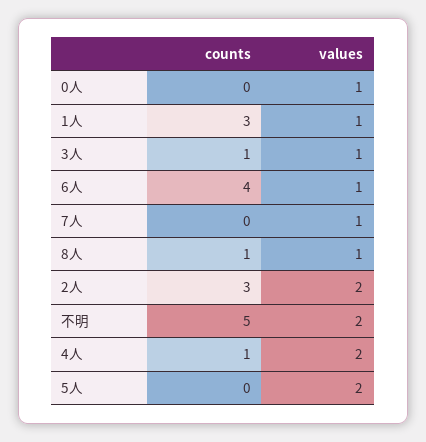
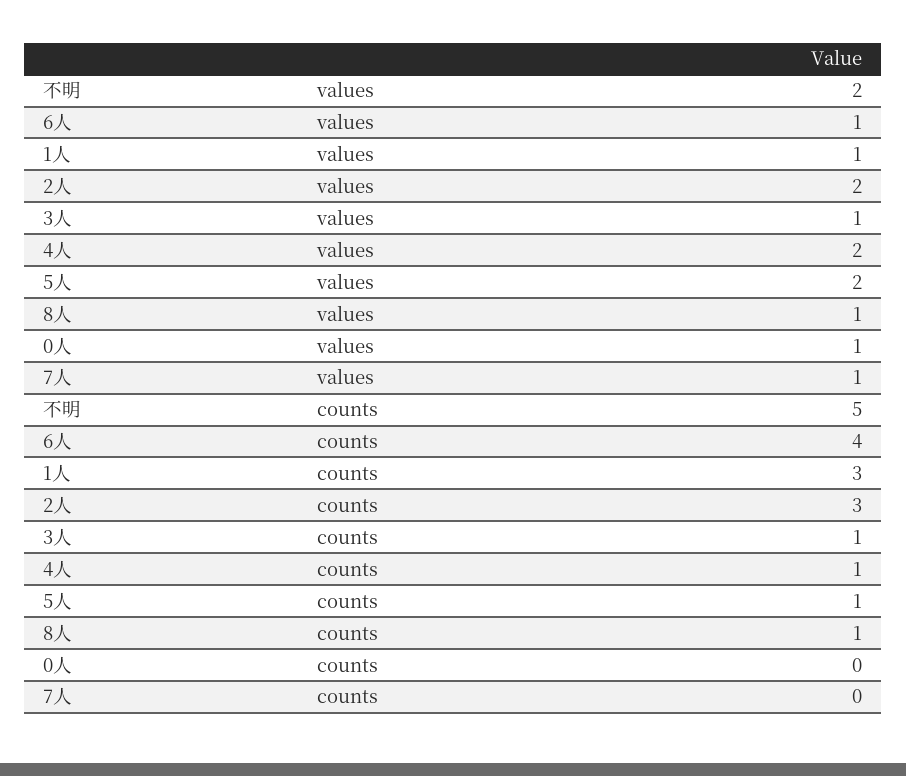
  {
    "counts": {
      "0人": 0,
      "1人": 3,
      "3人": 1,
      "6人": 4,
      "7人": 0,
      "8人": 1,
      "2人": 3,
      "不明": 5,
      "4人": 1,
-     "5人": 0
+     "5人": 1
    },
    "values": {
      "0人": 1,
      "1人": 1,
      "3人": 1,
      "6人": 1,
      "7人": 1,
      "8人": 1,
      "2人": 2,
      "不明": 2,
      "4人": 2,
      "5人": 2
    }
  }

